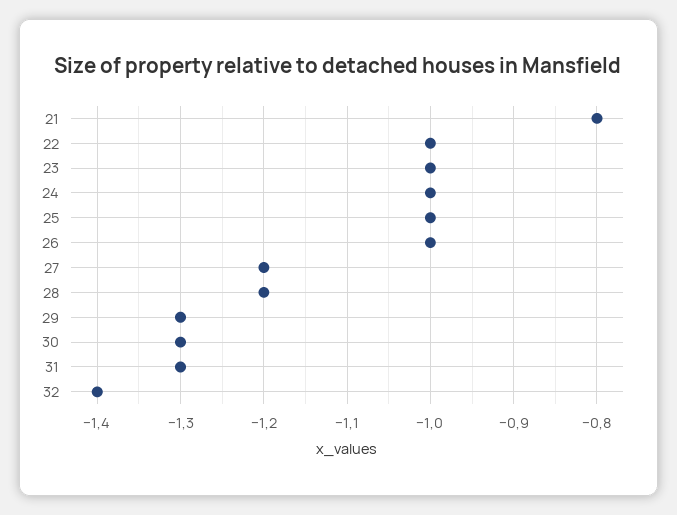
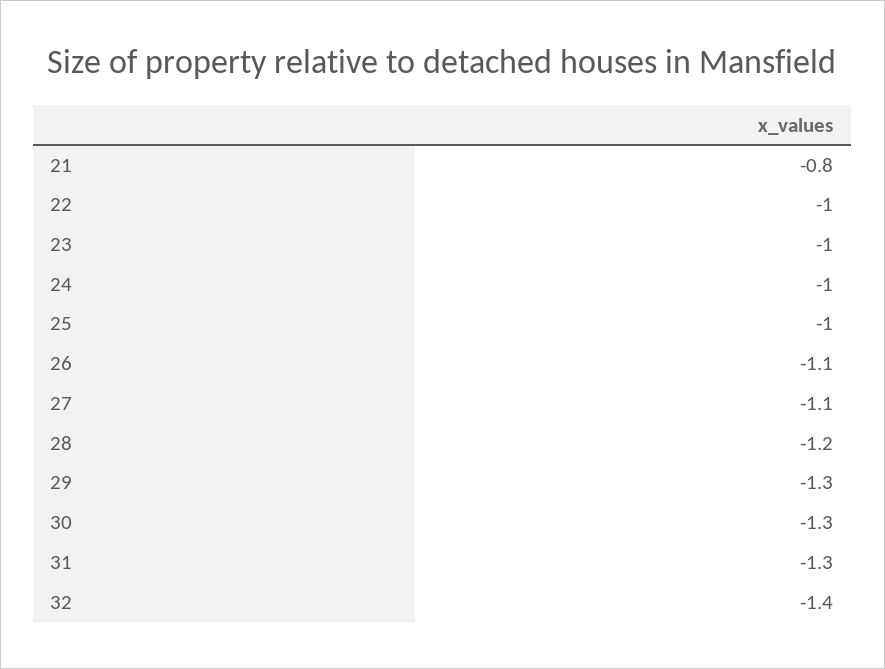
  {
    "21": -0.8,
    "22": -1,
    "23": -1,
    "24": -1,
    "25": -1,
-   "26": -1,
+   "26": -1.1,
-   "27": -1.2,
+   "27": -1.1,
    "28": -1.2,
    "29": -1.3,
    "30": -1.3,
    "31": -1.3,
    "32": -1.4
  }

